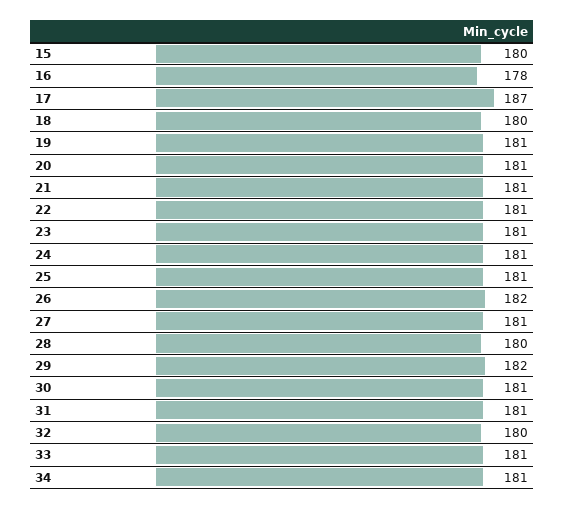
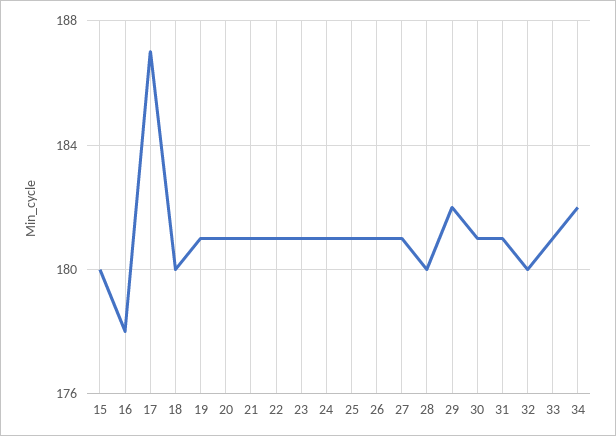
  {
    "15": 180,
    "16": 178,
    "17": 187,
    "18": 180,
    "19": 181,
    "20": 181,
    "21": 181,
    "22": 181,
    "23": 181,
    "24": 181,
    "25": 181,
-   "26": 182,
+   "26": 181,
    "27": 181,
    "28": 180,
    "29": 182,
    "30": 181,
    "31": 181,
    "32": 180,
    "33": 181,
-   "34": 181
+   "34": 182
  }

